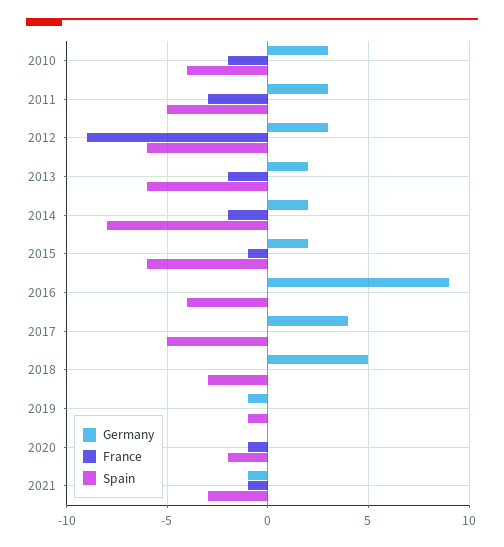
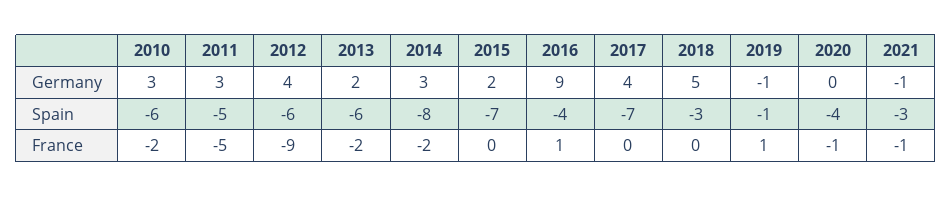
  {
    "Germany": {
      "2010": 3,
      "2011": 3,
-     "2012": 3,
+     "2012": 4,
      "2013": 2,
-     "2014": 2,
+     "2014": 3,
      "2015": 2,
      "2016": 9,
      "2017": 4,
      "2018": 5,
      "2019": -1,
      "2020": 0,
      "2021": -1
    },
    "France": {
      "2010": -2,
-     "2011": -3,
+     "2011": -5,
      "2012": -9,
      "2013": -2,
      "2014": -2,
-     "2015": -1,
+     "2015": 0,
-     "2016": 0,
+     "2016": 1,
      "2017": 0,
      "2018": 0,
-     "2019": 0,
+     "2019": 1,
      "2020": -1,
      "2021": -1
    },
    "Spain": {
-     "2010": -4,
+     "2010": -6,
      "2011": -5,
      "2012": -6,
      "2013": -6,
      "2014": -8,
-     "2015": -6,
+     "2015": -7,
      "2016": -4,
-     "2017": -5,
+     "2017": -7,
      "2018": -3,
      "2019": -1,
-     "2020": -2,
+     "2020": -4,
      "2021": -3
    }
  }

